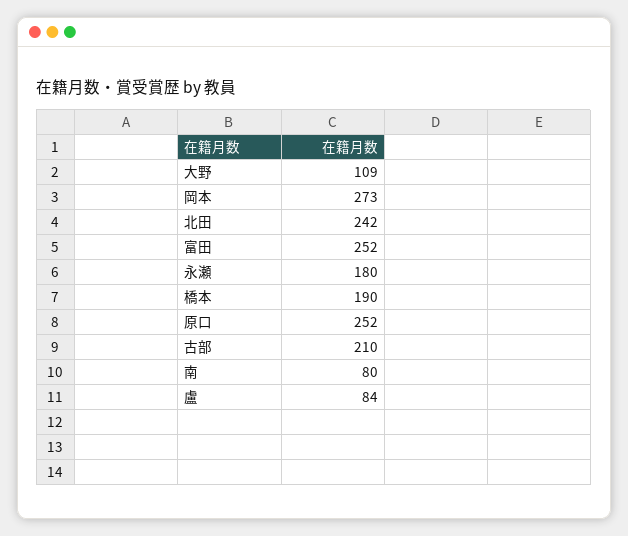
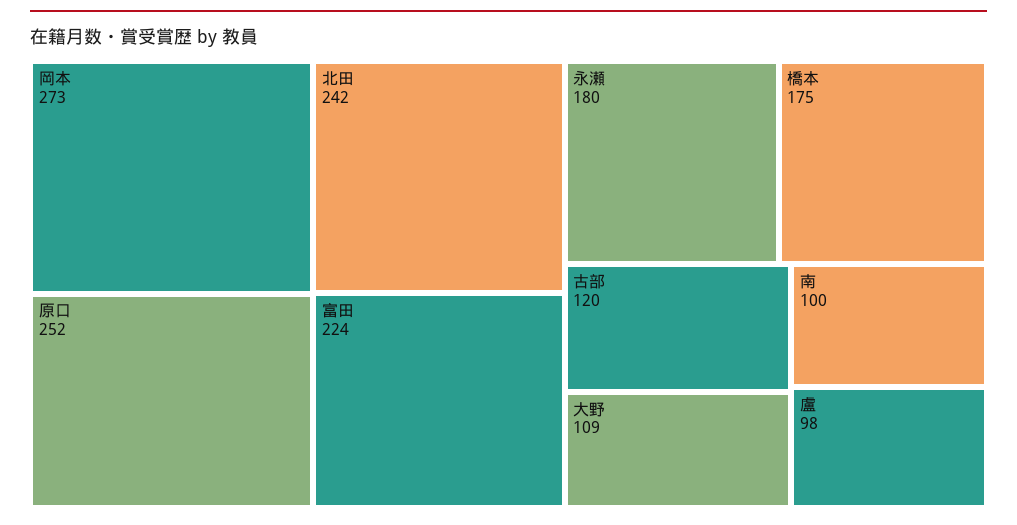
  {
    "大野": 109,
    "岡本": 273,
    "北田": 242,
-   "富田": 252,
+   "富田": 224,
    "永瀬": 180,
-   "橋本": 190,
+   "橋本": 175,
    "原口": 252,
-   "古部": 210,
+   "古部": 120,
-   "南": 80,
+   "南": 100,
-   "盧": 84
+   "盧": 98
  }

